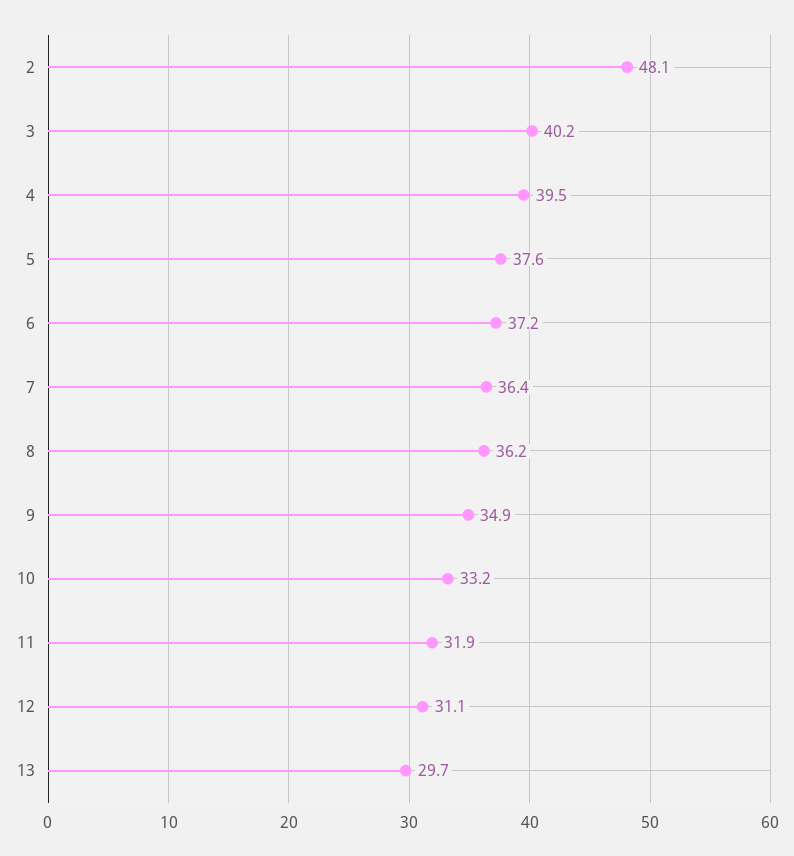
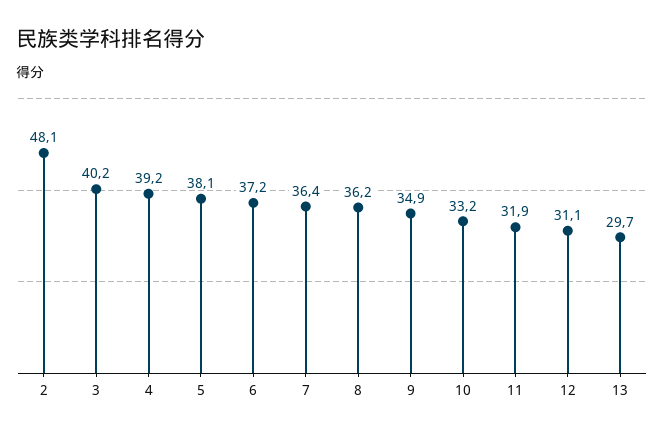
  {
    "2": 48.1,
    "3": 40.2,
-   "4": 39.5,
+   "4": 39.2,
-   "5": 37.6,
+   "5": 38.1,
    "6": 37.2,
    "7": 36.4,
    "8": 36.2,
    "9": 34.9,
    "10": 33.2,
    "11": 31.9,
    "12": 31.1,
    "13": 29.7
  }

